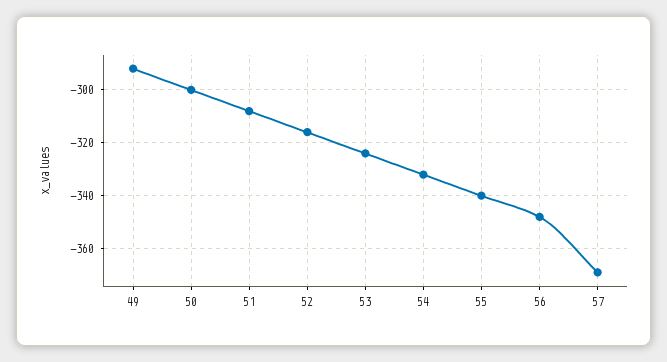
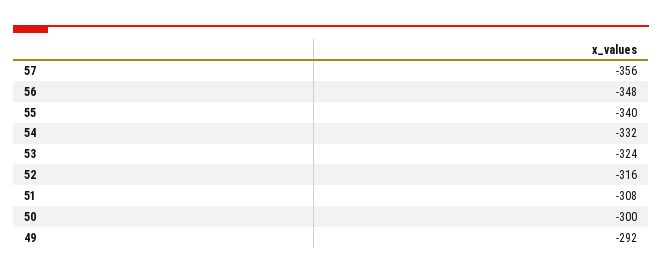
  {
    "49": -292,
    "50": -300,
    "51": -308,
    "52": -316,
    "53": -324,
    "54": -332,
    "55": -340,
    "56": -348,
-   "57": -370
+   "57": -356
  }

